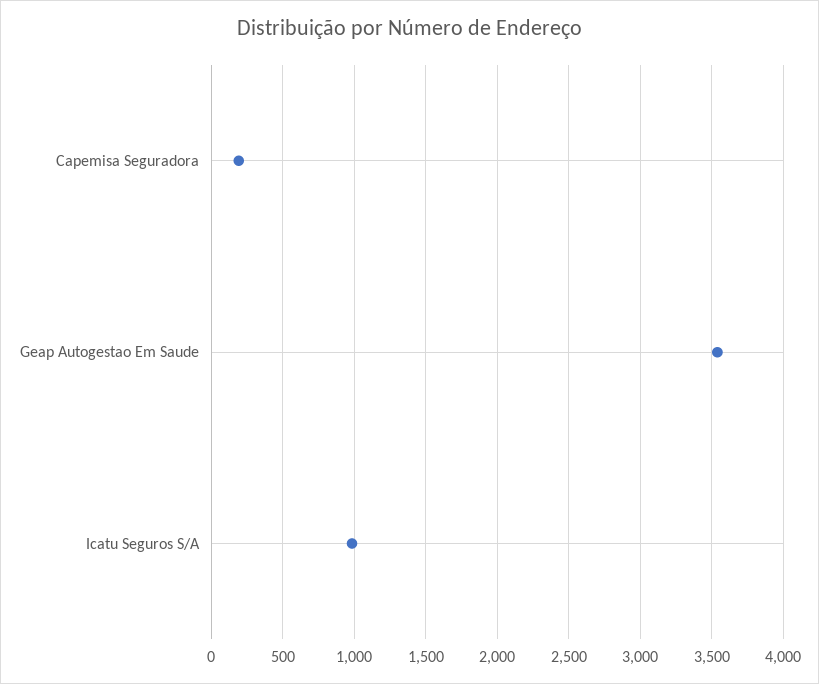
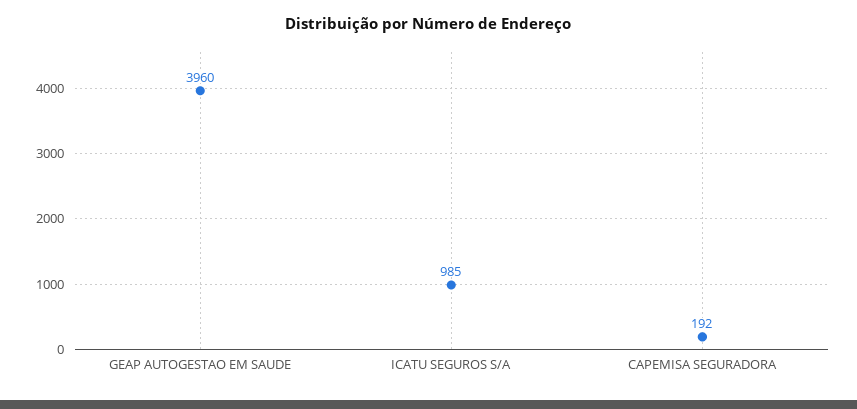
  {
    "Capemisa Seguradora": 192,
-   "Geap Autogestao Em Saude": 3550,
+   "Geap Autogestao Em Saude": 3960,
    "Icatu Seguros S/A": 985
  }

